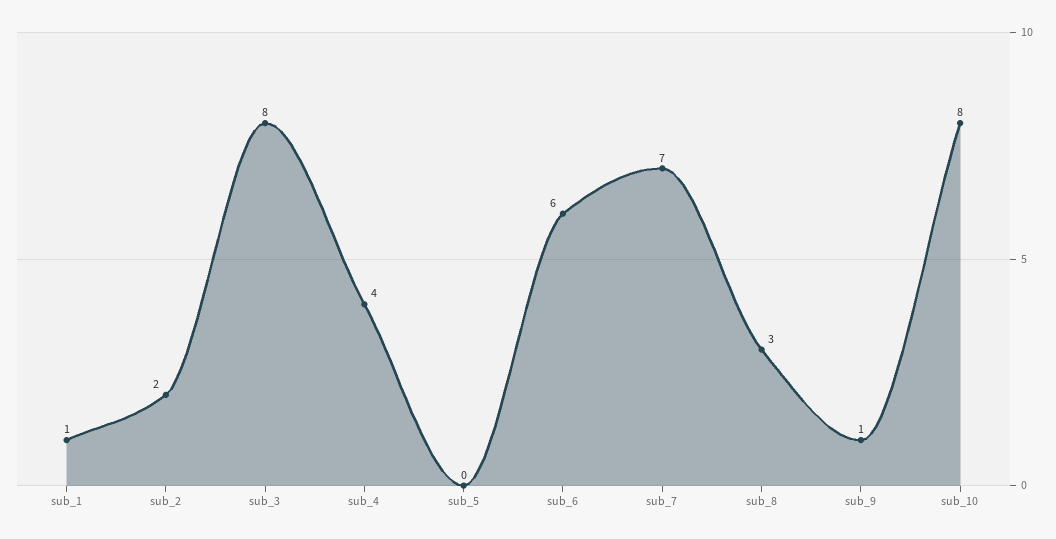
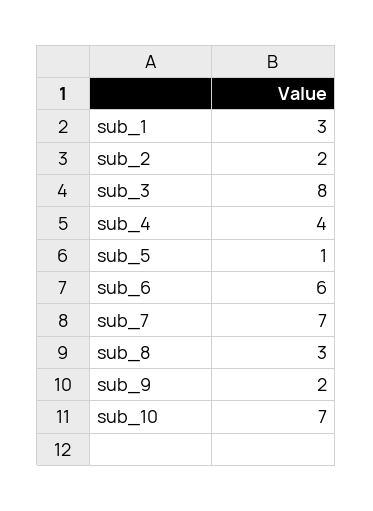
  {
-   "sub_1": 1,
+   "sub_1": 3,
    "sub_2": 2,
    "sub_3": 8,
    "sub_4": 4,
-   "sub_5": 0,
+   "sub_5": 1,
    "sub_6": 6,
    "sub_7": 7,
    "sub_8": 3,
-   "sub_9": 1,
+   "sub_9": 2,
-   "sub_10": 8
+   "sub_10": 7
  }

